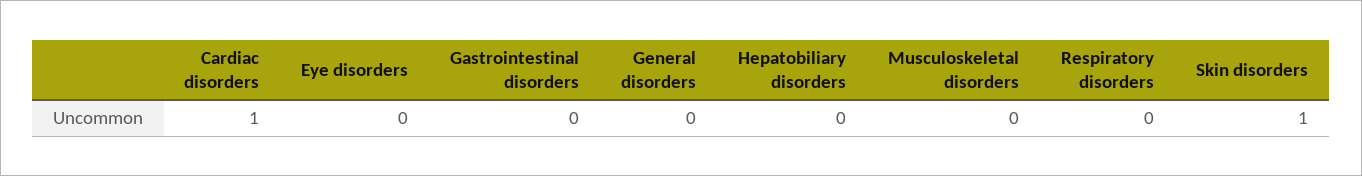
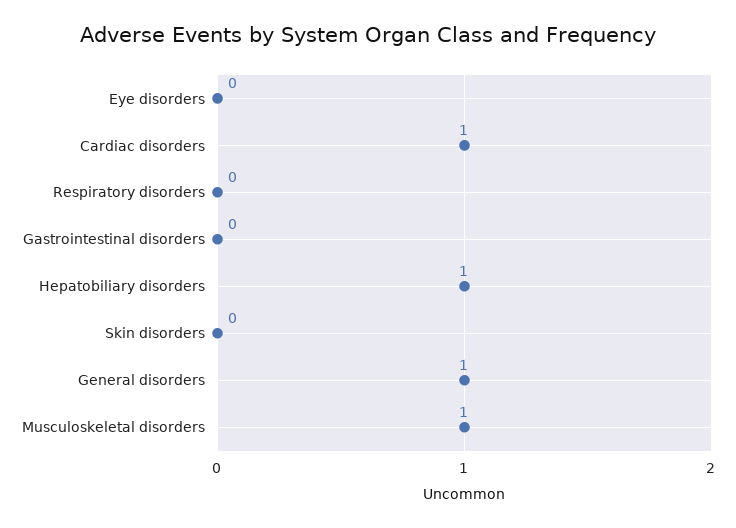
  {
    "Cardiac disorders": 1,
    "Eye disorders": 0,
    "Gastrointestinal disorders": 0,
-   "General disorders": 0,
+   "General disorders": 1,
-   "Hepatobiliary disorders": 0,
+   "Hepatobiliary disorders": 1,
-   "Musculoskeletal disorders": 0,
+   "Musculoskeletal disorders": 1,
    "Respiratory disorders": 0,
-   "Skin disorders": 1
+   "Skin disorders": 0
  }

